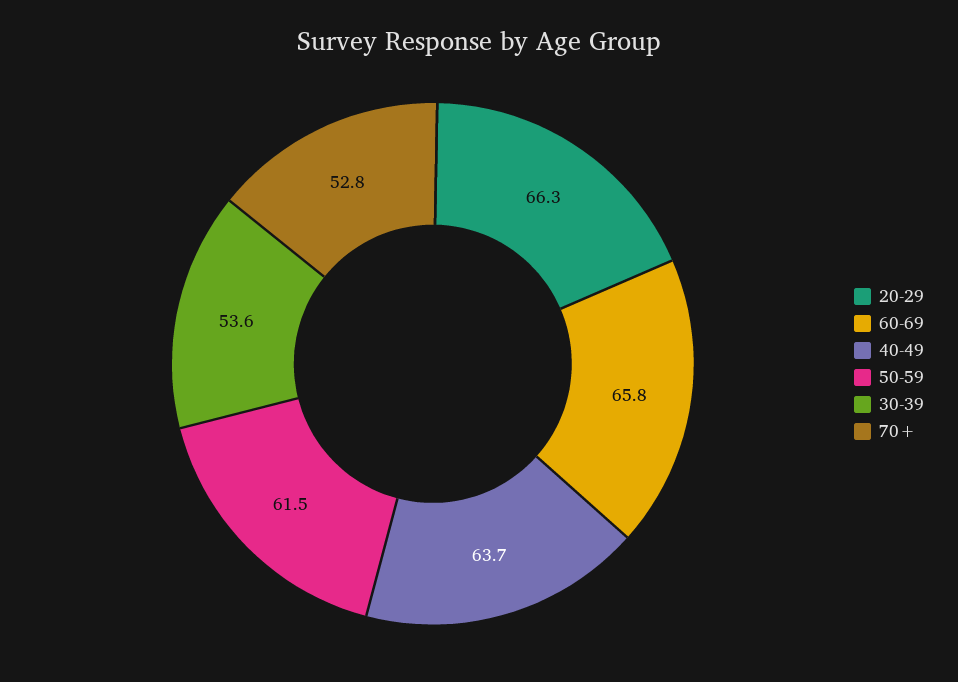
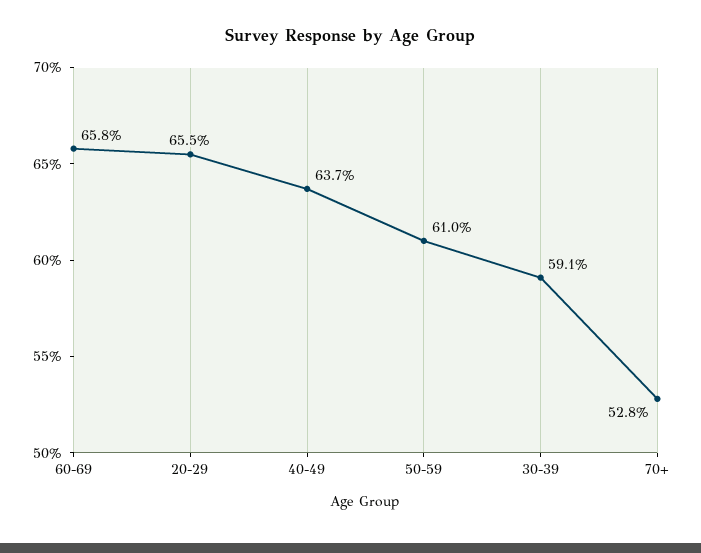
  {
-   "20-29": 66.3,
+   "20-29": 65.5,
    "60-69": 65.8,
    "40-49": 63.7,
-   "50-59": 61.5,
+   "50-59": 61,
-   "30-39": 53.6,
+   "30-39": 59.1,
    "70+": 52.8
  }

